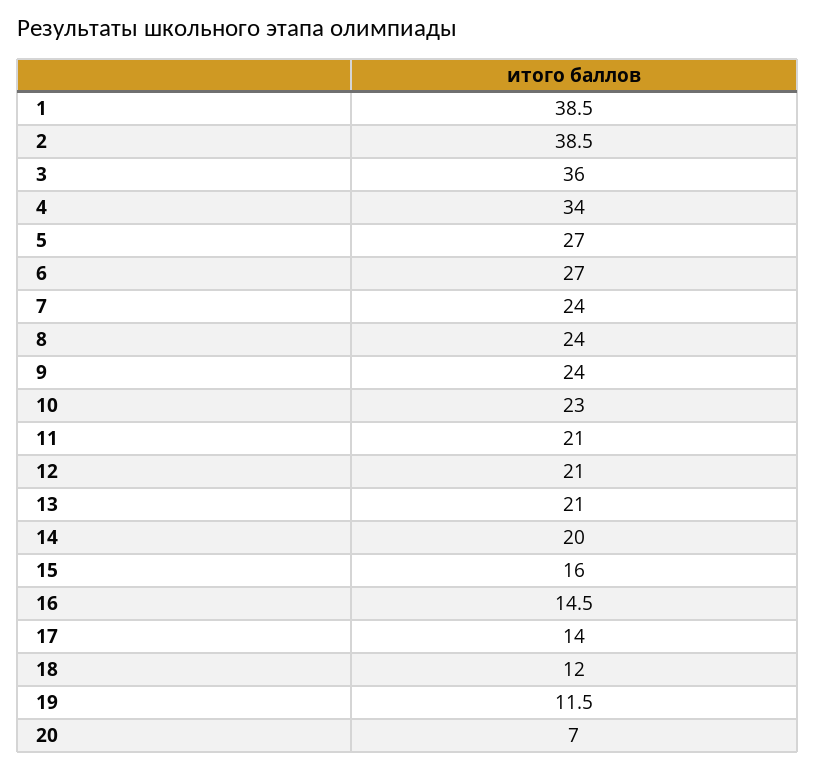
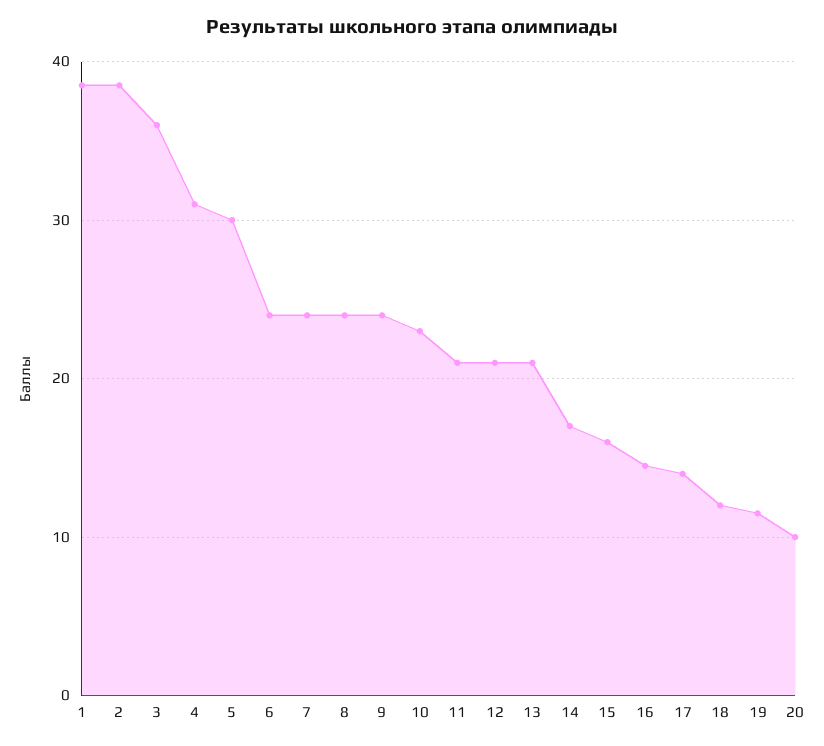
  {
    "1": 38.5,
    "2": 38.5,
    "3": 36,
-   "4": 34,
+   "4": 31,
-   "5": 27,
+   "5": 30,
-   "6": 27,
+   "6": 24,
    "7": 24,
    "8": 24,
    "9": 24,
    "10": 23,
    "11": 21,
    "12": 21,
    "13": 21,
-   "14": 20,
+   "14": 17,
    "15": 16,
    "16": 14.5,
    "17": 14,
    "18": 12,
    "19": 11.5,
-   "20": 7
+   "20": 10
  }

